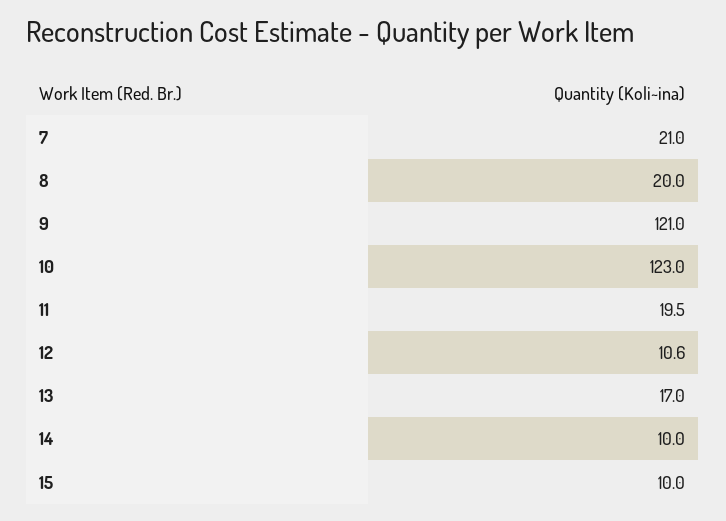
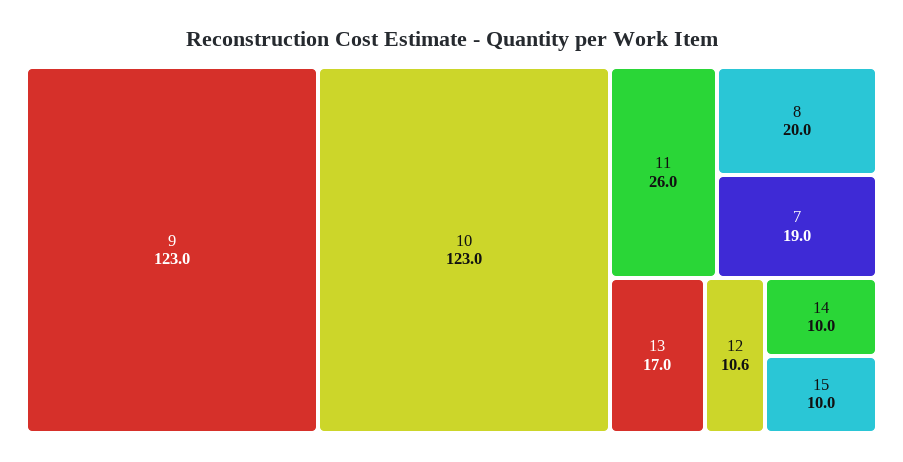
  {
-   "7": 21,
+   "7": 19,
    "8": 20,
-   "9": 121,
+   "9": 123,
    "10": 123,
-   "11": 19.5,
+   "11": 26,
    "12": 10.6,
    "13": 17,
    "14": 10,
    "15": 10
  }

